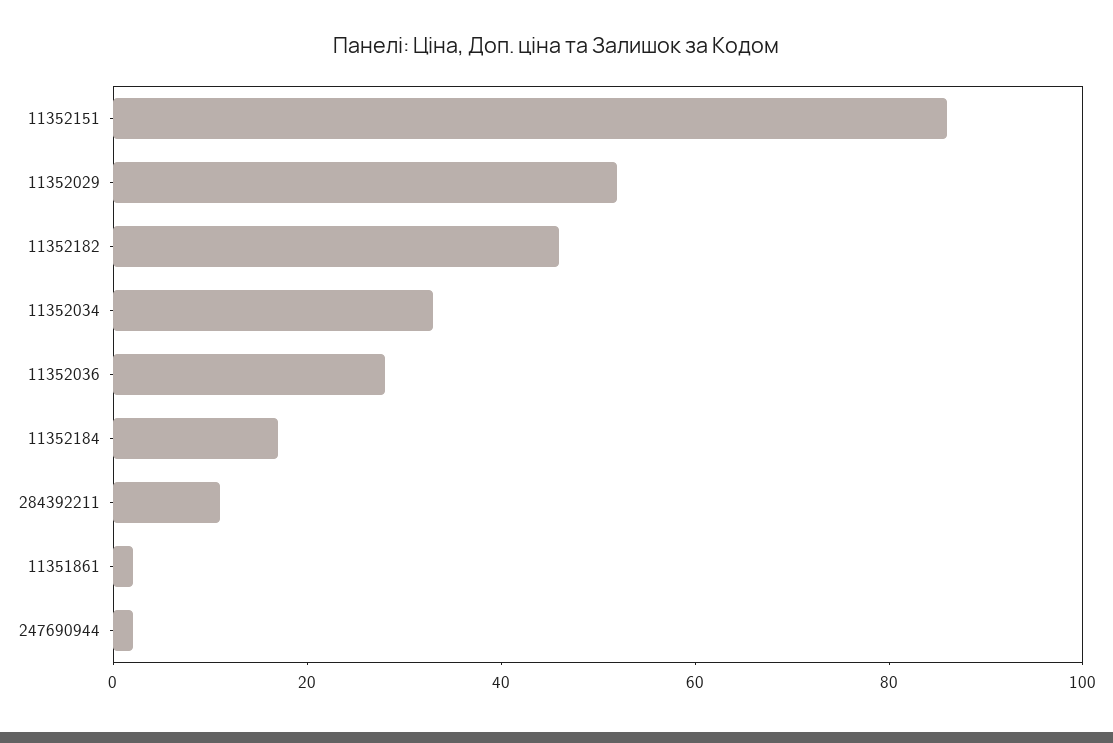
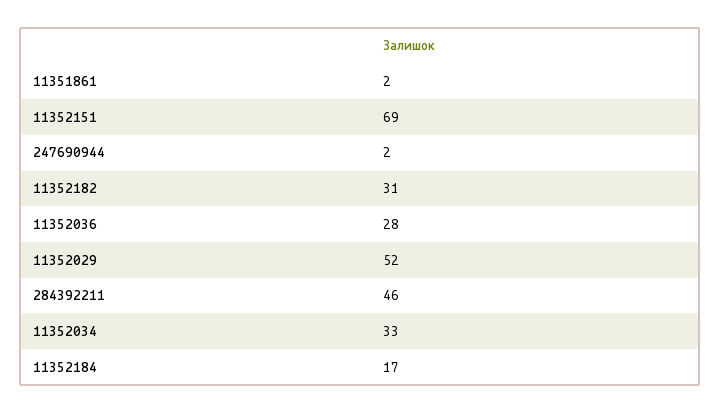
  {
-   "11352151": 85,
+   "11352151": 69,
    "11352029": 52,
-   "11352182": 45,
+   "11352182": 31,
    "11352034": 33,
    "11352036": 28,
    "11352184": 17,
-   "284392211": 10,
+   "284392211": 46,
    "11351861": 2,
    "247690944": 2
  }

